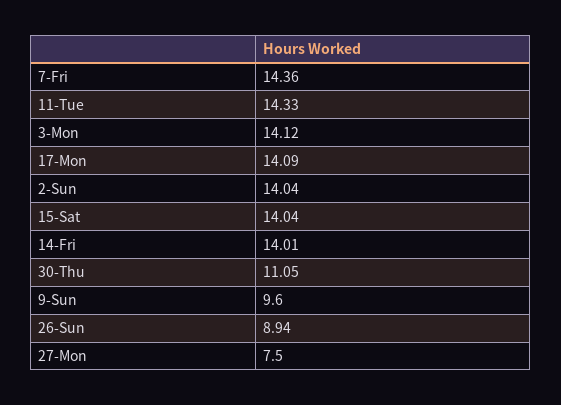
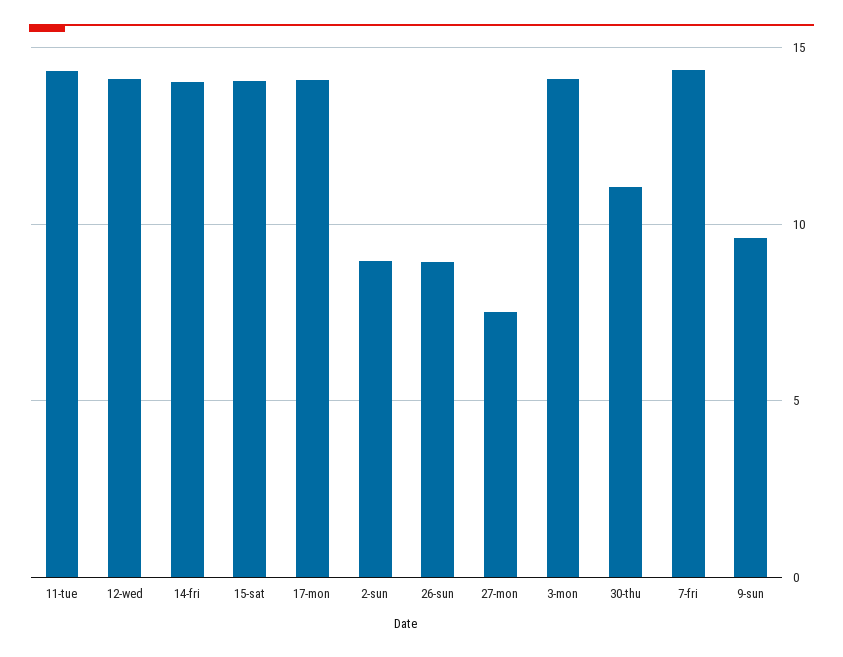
  {
    "7-Fri": 14.36,
    "11-Tue": 14.33,
    "3-Mon": 14.12,
    "17-Mon": 14.09,
-   "2-Sun": 14.04,
+   "2-Sun": 9,
    "15-Sat": 14.04,
    "14-Fri": 14.01,
    "30-Thu": 11.05,
    "9-Sun": 9.6,
    "26-Sun": 8.94,
-   "27-Mon": 7.5
+   "27-Mon": 7.5,
+   "12-wed": 14
  }

